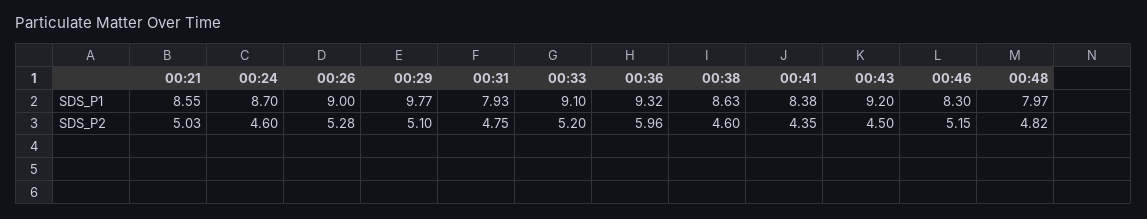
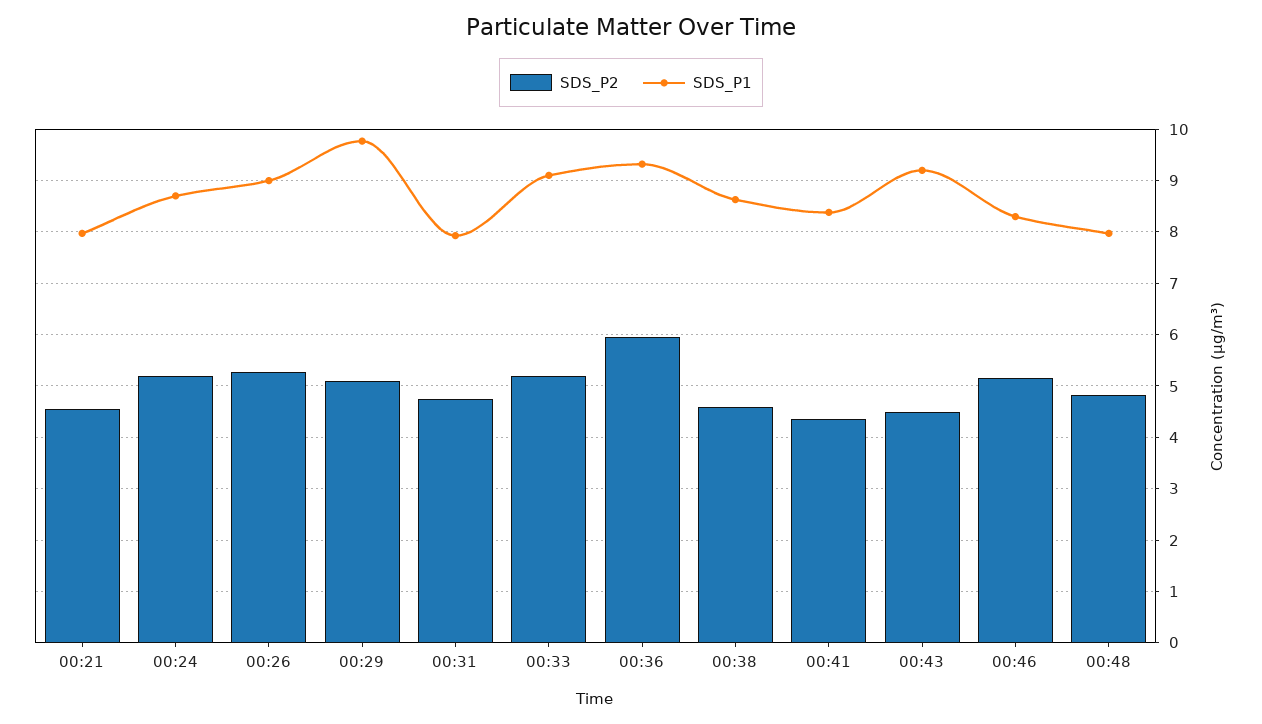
  {
    "SDS_P1": {
-     "00:21": 8.55,
+     "00:21": 8,
      "00:24": 8.7,
      "00:26": 9,
      "00:29": 9.77,
      "00:31": 7.93,
      "00:33": 9.1,
      "00:36": 9.32,
      "00:38": 8.63,
      "00:41": 8.38,
      "00:43": 9.2,
      "00:46": 8.3,
      "00:48": 7.97
    },
    "SDS_P2": {
-     "00:21": 5.03,
+     "00:21": 4.6,
-     "00:24": 4.6,
+     "00:24": 5.2,
      "00:26": 5.28,
      "00:29": 5.1,
      "00:31": 4.75,
      "00:33": 5.2,
      "00:36": 5.96,
      "00:38": 4.6,
      "00:41": 4.35,
      "00:43": 4.5,
      "00:46": 5.15,
      "00:48": 4.82
    }
  }

